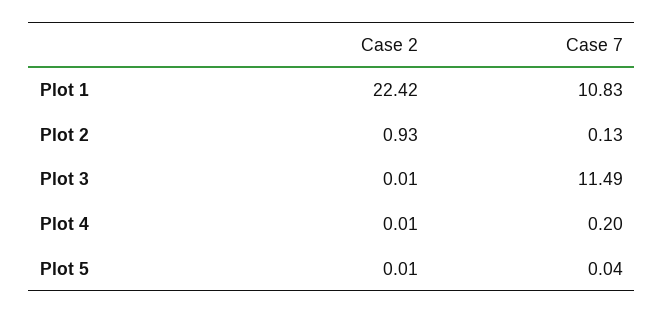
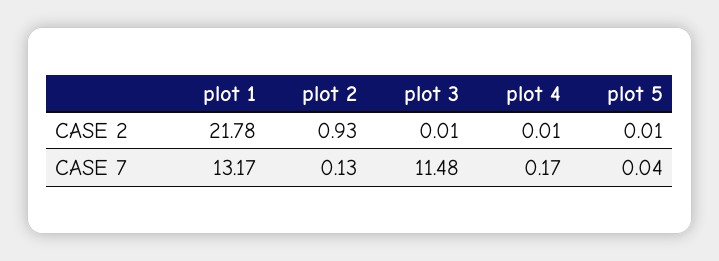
  {
    "Case 2": {
-     "Plot 1": 22.42,
+     "Plot 1": 21.78,
      "Plot 2": 0.93,
      "Plot 3": 0.01,
      "Plot 4": 0.01,
      "Plot 5": 0.01
    },
    "Case 7": {
-     "Plot 1": 10.83,
+     "Plot 1": 13.17,
      "Plot 2": 0.13,
-     "Plot 3": 11.49,
+     "Plot 3": 11.48,
-     "Plot 4": 0.2,
+     "Plot 4": 0.17,
      "Plot 5": 0.04
    }
  }

